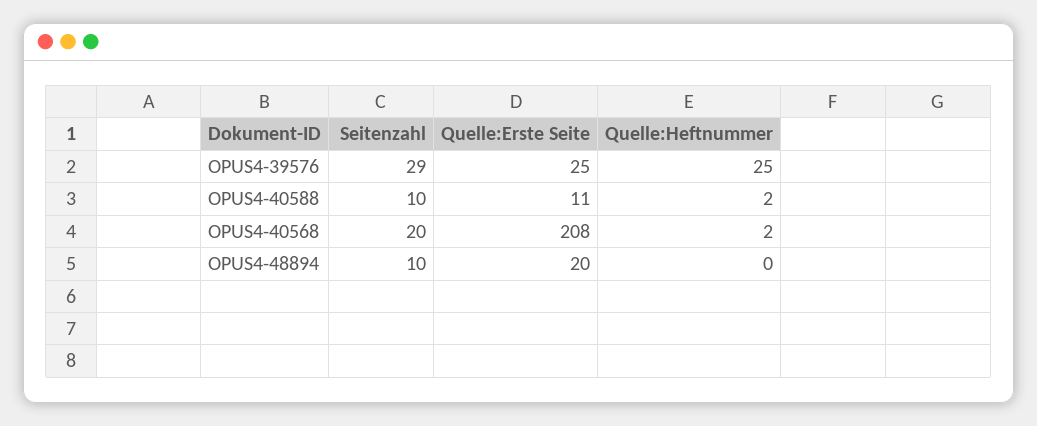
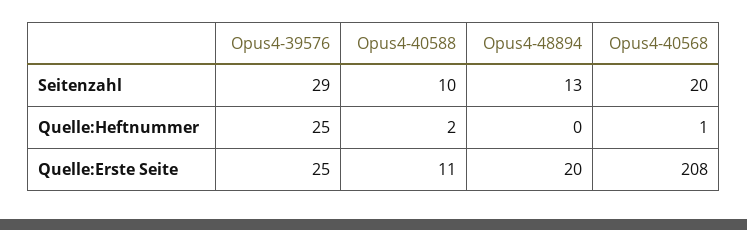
  {
    "Seitenzahl": {
      "OPUS4-39576": 29,
      "OPUS4-40588": 10,
      "OPUS4-40568": 20,
-     "OPUS4-48894": 10
+     "OPUS4-48894": 13
    },
    "Quelle:Erste Seite": {
      "OPUS4-39576": 25,
      "OPUS4-40588": 11,
      "OPUS4-40568": 208,
      "OPUS4-48894": 20
    },
    "Quelle:Heftnummer": {
      "OPUS4-39576": 25,
      "OPUS4-40588": 2,
-     "OPUS4-40568": 2,
+     "OPUS4-40568": 1,
      "OPUS4-48894": 0
    }
  }

